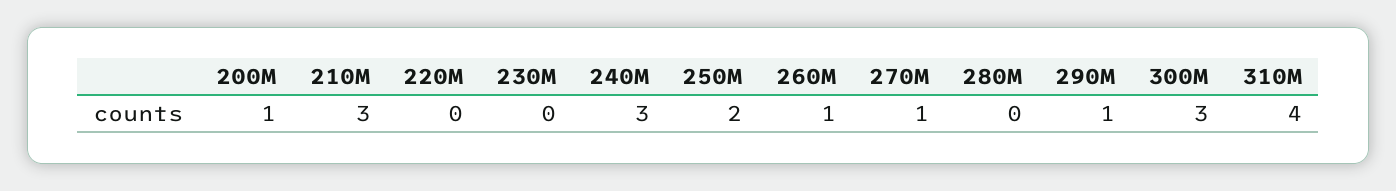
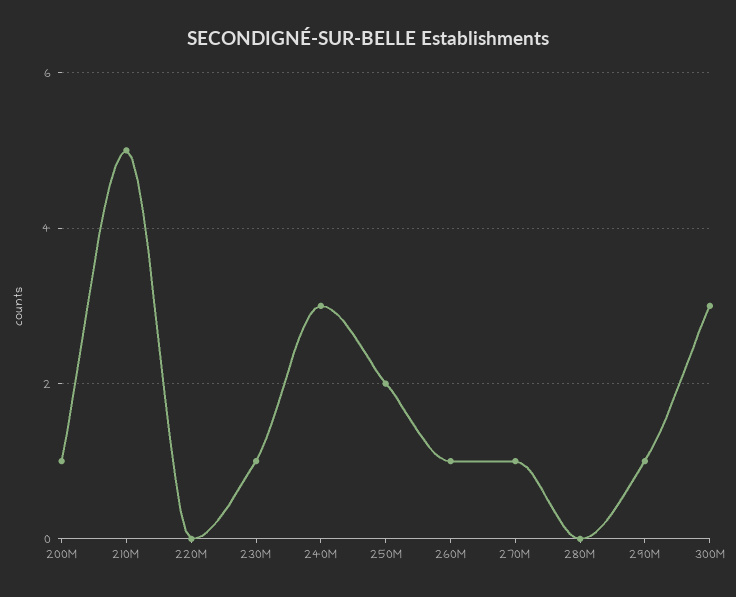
  {
    "200M": 1,
-   "210M": 3,
+   "210M": 5,
    "220M": 0,
-   "230M": 0,
+   "230M": 1,
    "240M": 3,
    "250M": 2,
    "260M": 1,
    "270M": 1,
    "280M": 0,
    "290M": 1,
-   "300M": 3,
+   "300M": 3
-   "310M": 4
  }

